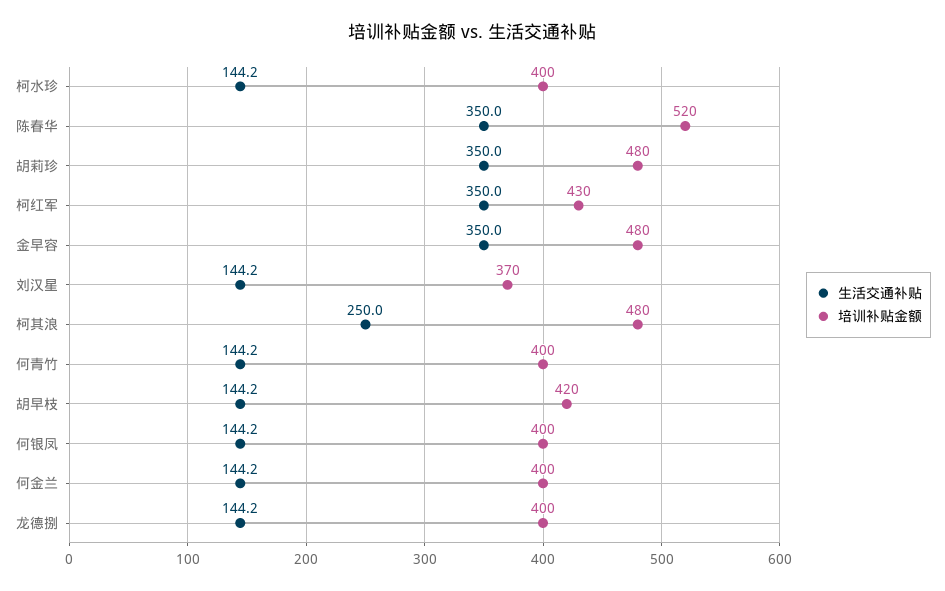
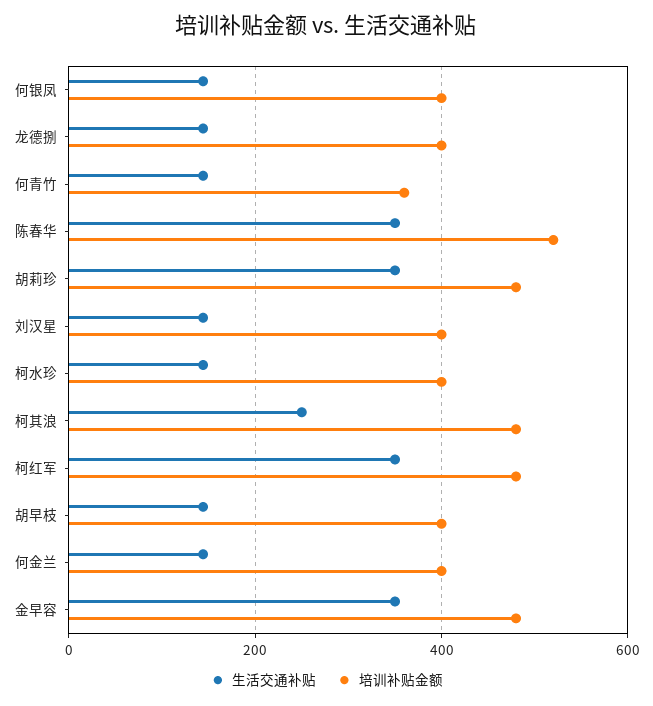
  {
    "生活交通补贴": {
      "柯水珍": 144.2,
      "陈春华": 350,
      "胡莉珍": 350,
      "柯红军": 350,
      "金早容": 350,
      "刘汉星": 144.2,
      "柯其浪": 250,
      "何青竹": 144.2,
      "胡早枝": 144.2,
      "何银凤": 144.2,
      "何金兰": 144.2,
      "龙德捌": 144.2
    },
    "培训补贴金额": {
      "柯水珍": 400,
      "陈春华": 520,
      "胡莉珍": 480,
-     "柯红军": 430,
+     "柯红军": 480,
      "金早容": 480,
-     "刘汉星": 370,
+     "刘汉星": 400,
      "柯其浪": 480,
-     "何青竹": 400,
+     "何青竹": 360,
-     "胡早枝": 420,
+     "胡早枝": 400,
      "何银凤": 400,
      "何金兰": 400,
      "龙德捌": 400
    }
  }

